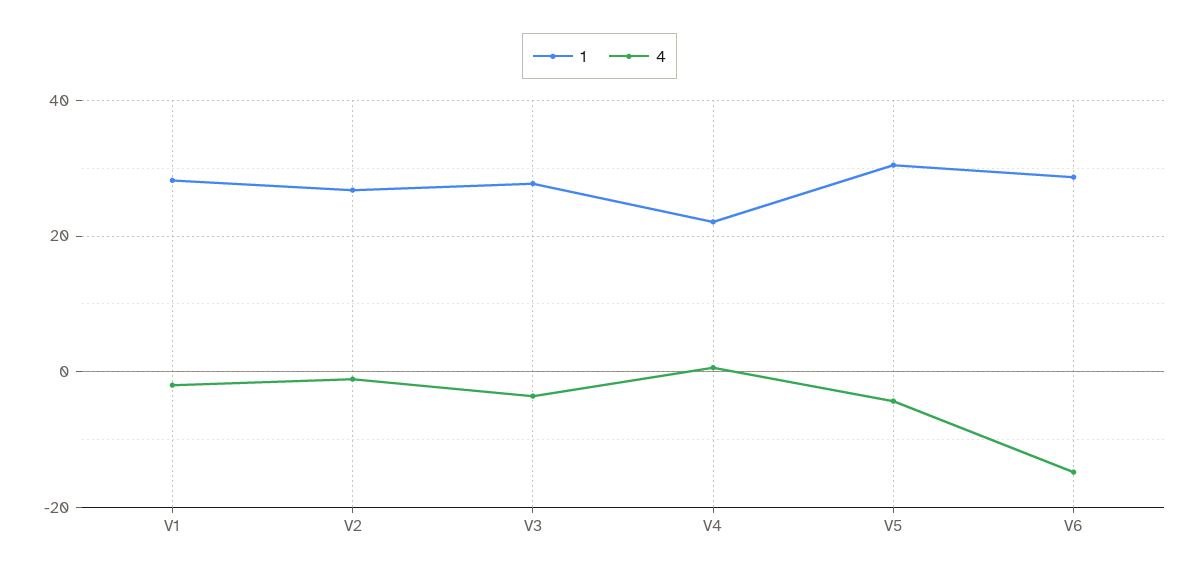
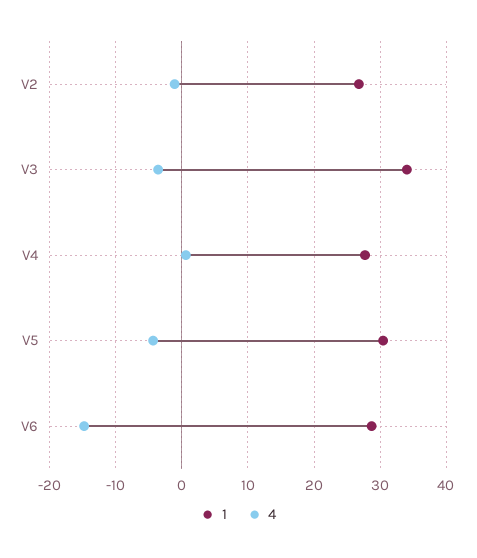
  {
    "1": {
-     "V1": 28,
      "V2": 27,
-     "V3": 28,
+     "V3": 34,
-     "V4": 22,
+     "V4": 28,
      "V5": 30,
      "V6": 29
    },
    "4": {
-     "V1": -2,
      "V2": -1,
      "V3": -4,
      "V4": 1,
      "V5": -4,
      "V6": -15
    }
  }

